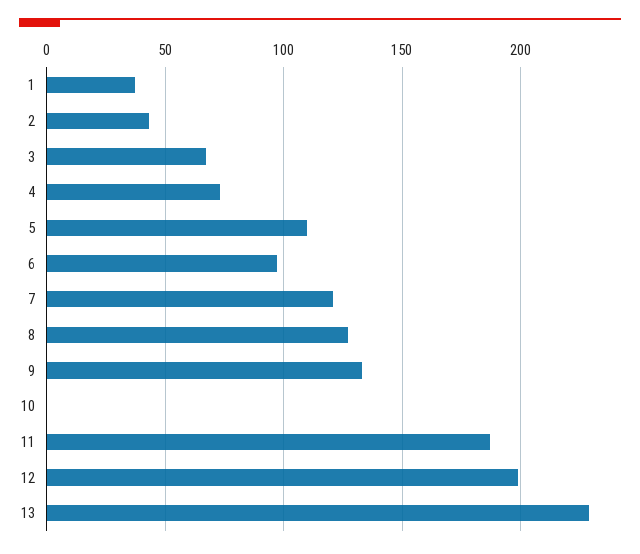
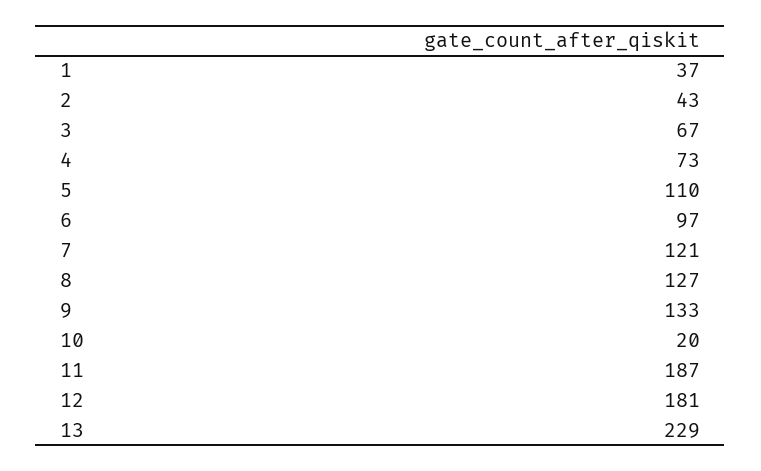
  {
    "1": 37,
    "2": 43,
    "3": 67,
    "4": 73,
    "5": 110,
    "6": 97,
    "7": 121,
    "8": 127,
    "9": 133,
-   "10": 0,
+   "10": 20,
    "11": 187,
-   "12": 200,
+   "12": 181,
    "13": 229
  }

